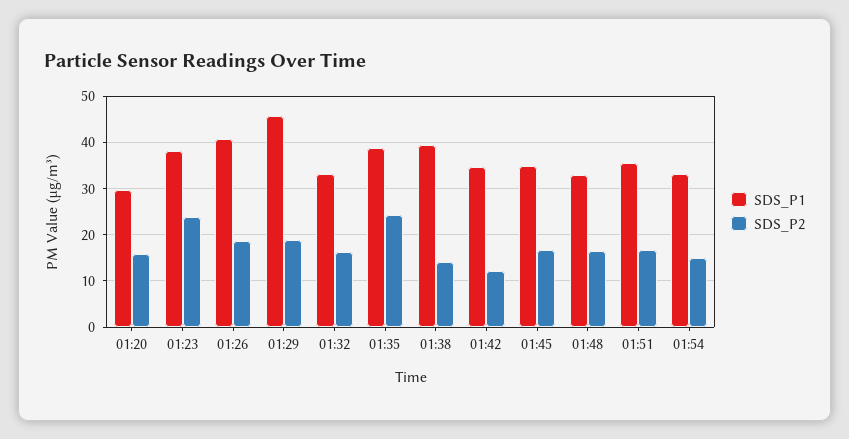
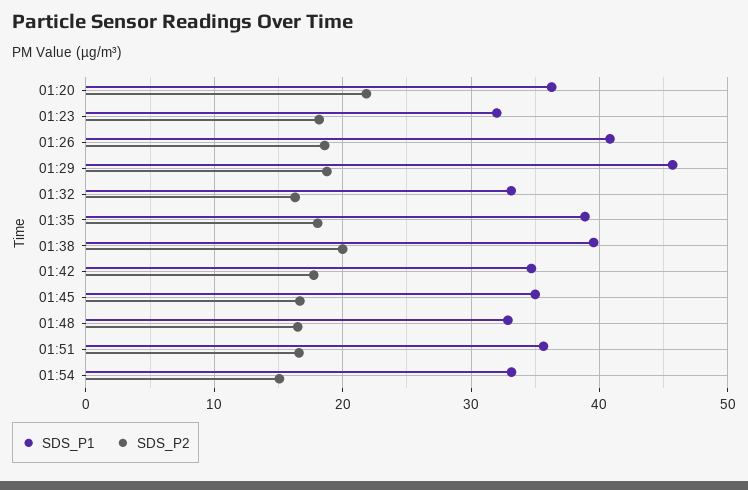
  {
    "SDS_P1": {
-     "01:20": 30,
+     "01:20": 36,
-     "01:23": 38,
+     "01:23": 32,
      "01:26": 41,
      "01:29": 46,
      "01:32": 33,
      "01:35": 39,
      "01:38": 40,
      "01:42": 35,
      "01:45": 35,
      "01:48": 33,
      "01:51": 36,
      "01:54": 33
    },
    "SDS_P2": {
-     "01:20": 16,
+     "01:20": 22,
-     "01:23": 24,
+     "01:23": 18,
      "01:26": 19,
      "01:29": 19,
      "01:32": 16,
-     "01:35": 24,
+     "01:35": 18,
-     "01:38": 14,
+     "01:38": 20,
-     "01:42": 12,
+     "01:42": 18,
      "01:45": 17,
      "01:48": 17,
      "01:51": 17,
      "01:54": 15
    }
  }

